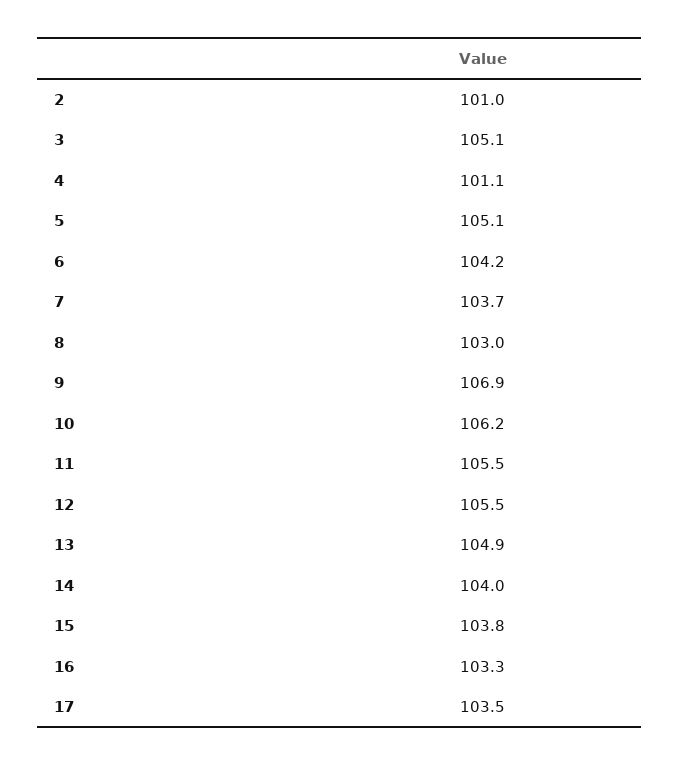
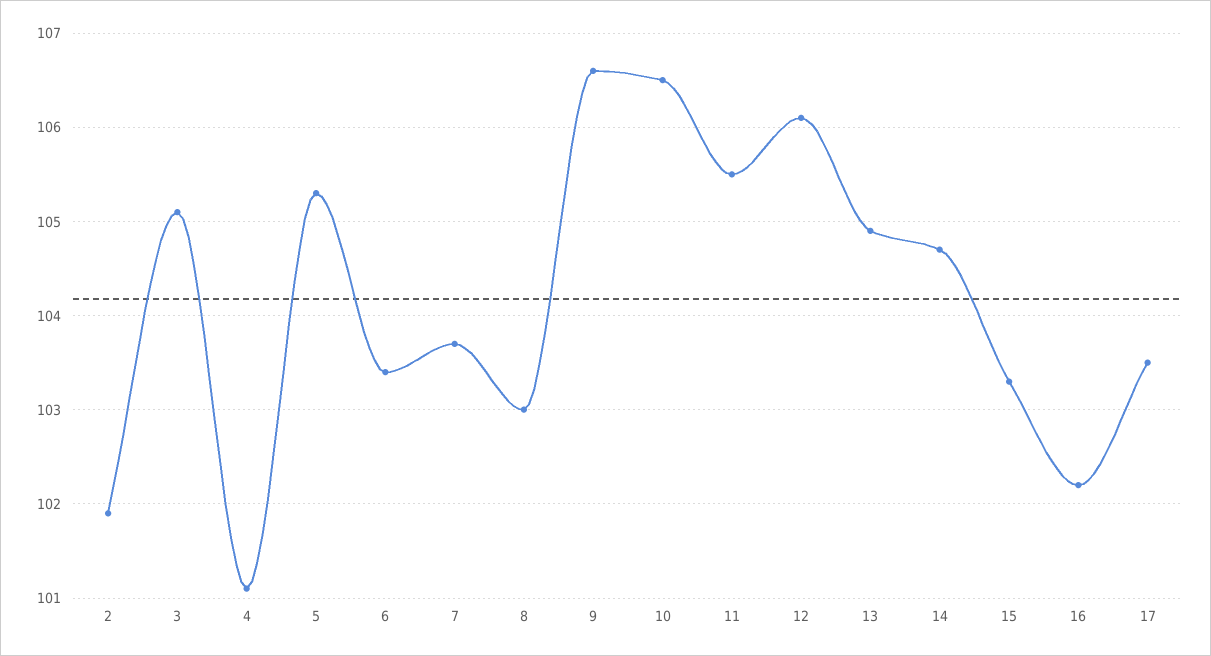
  {
-   "2": 101,
+   "2": 101.9,
    "3": 105.1,
    "4": 101.1,
-   "5": 105.1,
+   "5": 105.3,
-   "6": 104.2,
+   "6": 103.4,
    "7": 103.7,
    "8": 103,
-   "9": 106.9,
+   "9": 106.6,
-   "10": 106.2,
+   "10": 106.5,
    "11": 105.5,
-   "12": 105.5,
+   "12": 106.1,
    "13": 104.9,
-   "14": 104,
+   "14": 104.7,
-   "15": 103.8,
+   "15": 103.3,
-   "16": 103.3,
+   "16": 102.2,
    "17": 103.5
  }

